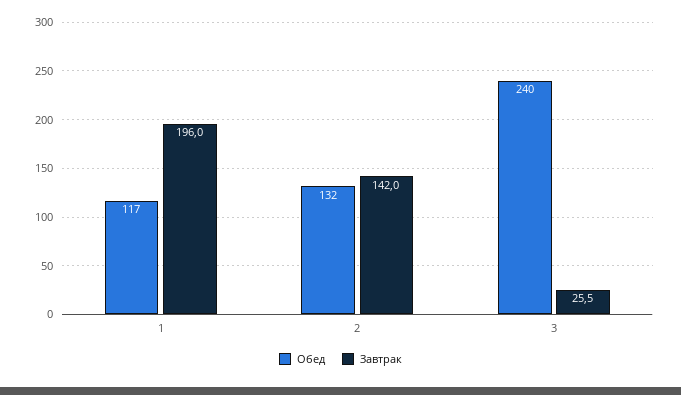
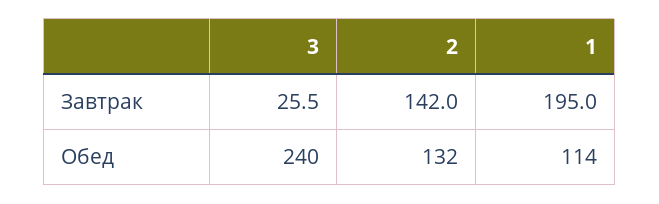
  {
    "Обед": {
-     "1": 117,
+     "1": 114,
      "2": 132,
      "3": 240
    },
    "Завтрак": {
-     "1": 196,
+     "1": 195,
      "2": 142,
      "3": 25.5
    }
  }

